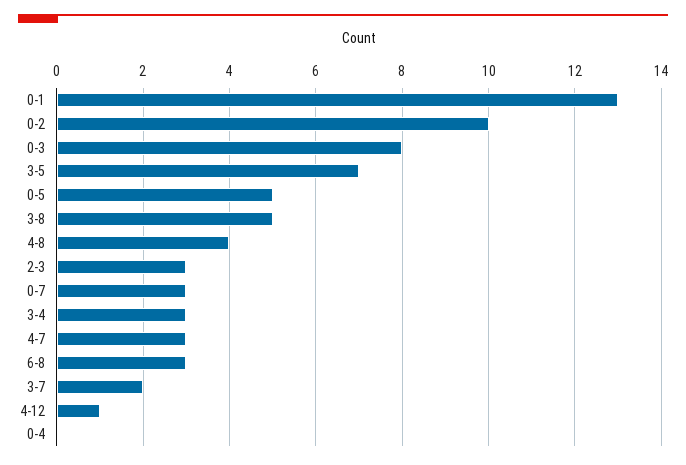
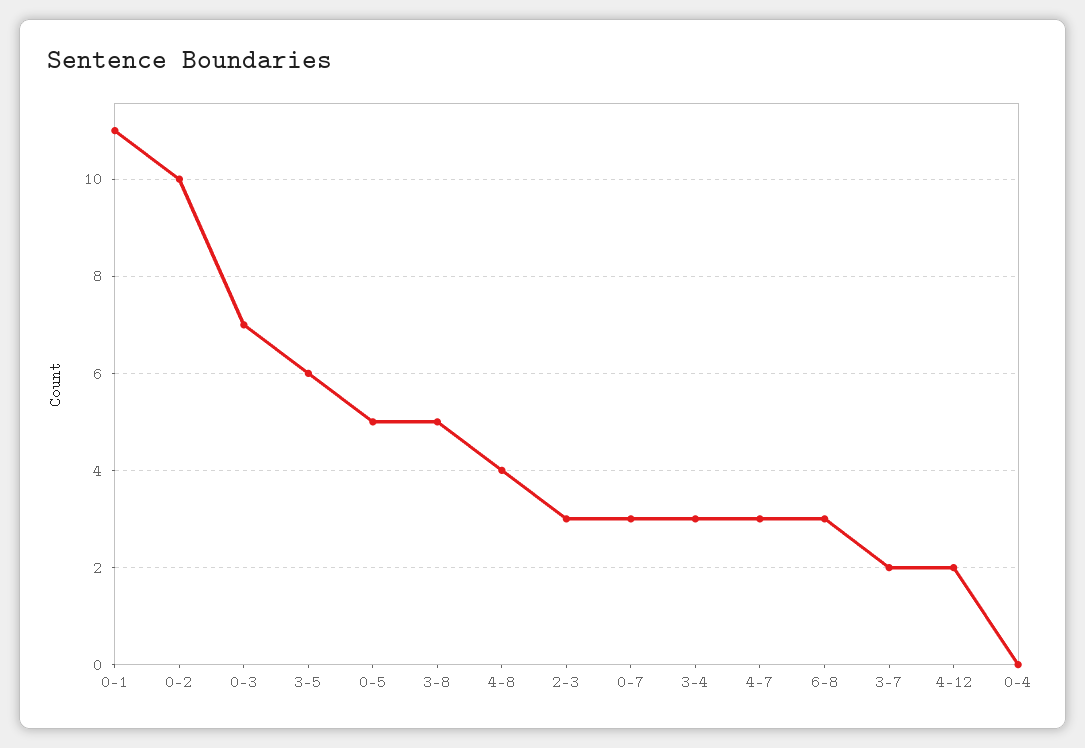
  {
-   "0-1": 13,
+   "0-1": 11,
    "0-2": 10,
-   "0-3": 8,
+   "0-3": 7,
-   "3-5": 7,
+   "3-5": 6,
    "0-5": 5,
    "3-8": 5,
    "4-8": 4,
    "2-3": 3,
    "0-7": 3,
    "3-4": 3,
    "4-7": 3,
    "6-8": 3,
    "3-7": 2,
-   "4-12": 1,
+   "4-12": 2,
    "0-4": 0
  }

